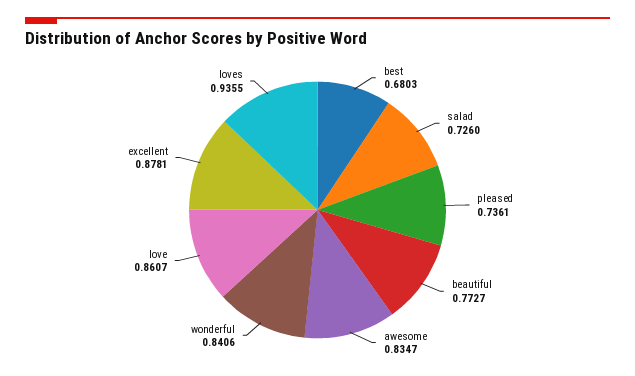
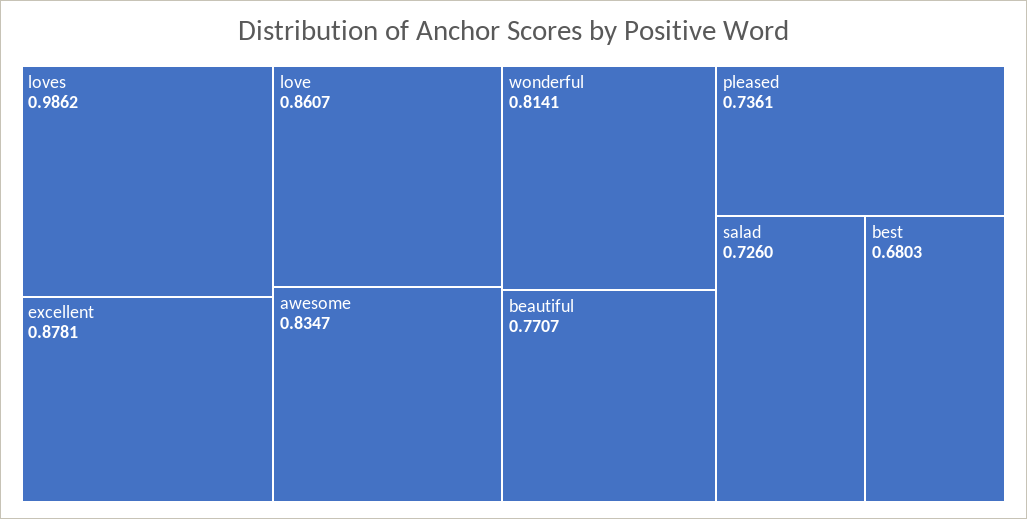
  {
    "best": 0.6803,
    "salad": 0.726,
    "pleased": 0.7361,
-   "beautiful": 0.7727,
+   "beautiful": 0.7707,
    "awesome": 0.8347,
-   "wonderful": 0.8406,
+   "wonderful": 0.8141,
    "love": 0.8607,
    "excellent": 0.8781,
-   "loves": 0.9355
+   "loves": 0.9862
  }

